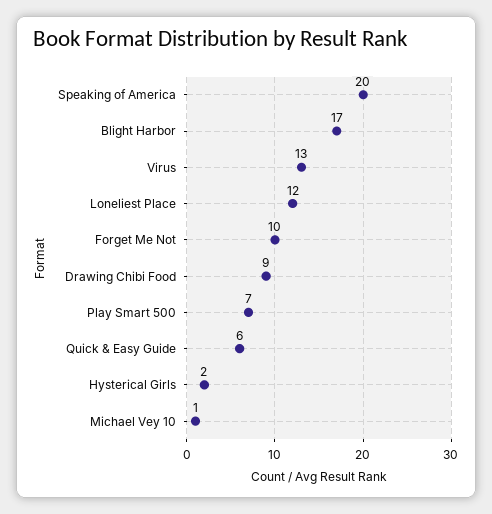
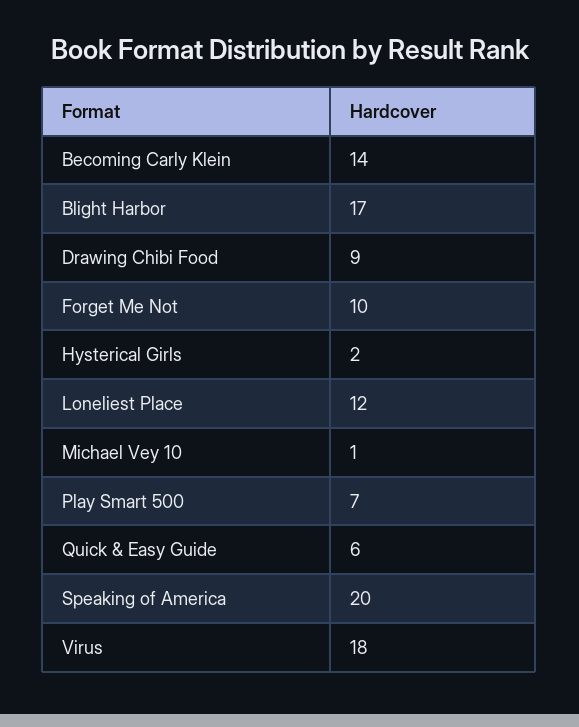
  {
    "Speaking of America": 20,
    "Blight Harbor": 17,
-   "Virus": 13,
+   "Virus": 18,
    "Loneliest Place": 12,
    "Forget Me Not": 10,
    "Drawing Chibi Food": 9,
    "Play Smart 500": 7,
    "Quick & Easy Guide": 6,
    "Hysterical Girls": 2,
-   "Michael Vey 10": 1
+   "Michael Vey 10": 1,
+   "Becoming Carly Klein": 14
  }

